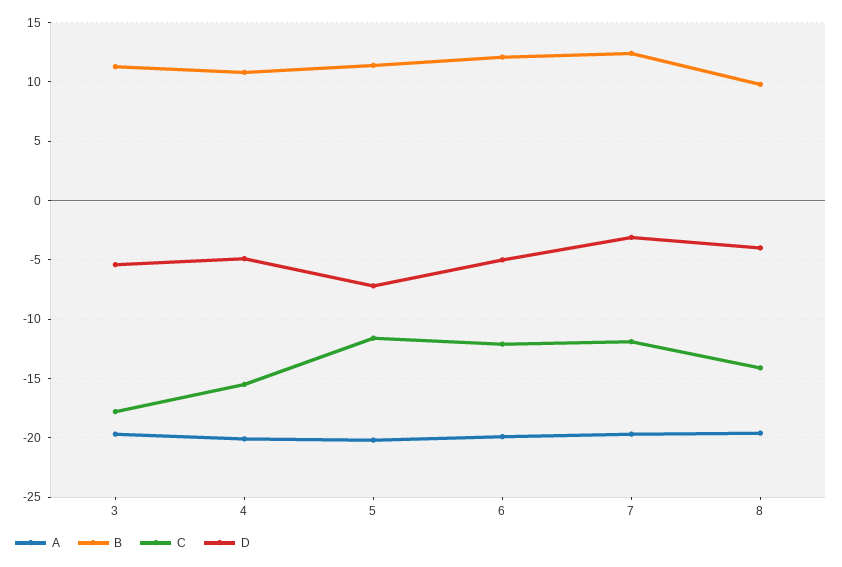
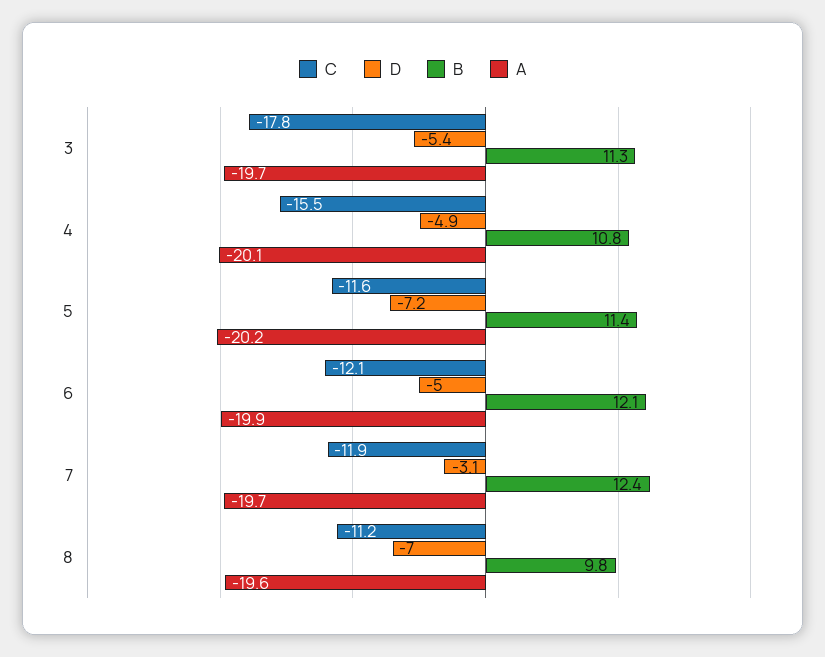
  {
    "A": {
      "3": -19.7,
      "4": -20.1,
      "5": -20.2,
      "6": -19.9,
      "7": -19.7,
      "8": -19.6
    },
    "B": {
      "3": 11.3,
      "4": 10.8,
      "5": 11.4,
      "6": 12.1,
      "7": 12.4,
      "8": 9.8
    },
    "C": {
      "3": -17.8,
      "4": -15.5,
      "5": -11.6,
      "6": -12.1,
      "7": -11.9,
-     "8": -14
+     "8": -11.2
    },
    "D": {
      "3": -5.4,
      "4": -4.9,
      "5": -7.2,
      "6": -5,
      "7": -3.1,
-     "8": -4
+     "8": -7
    }
  }

